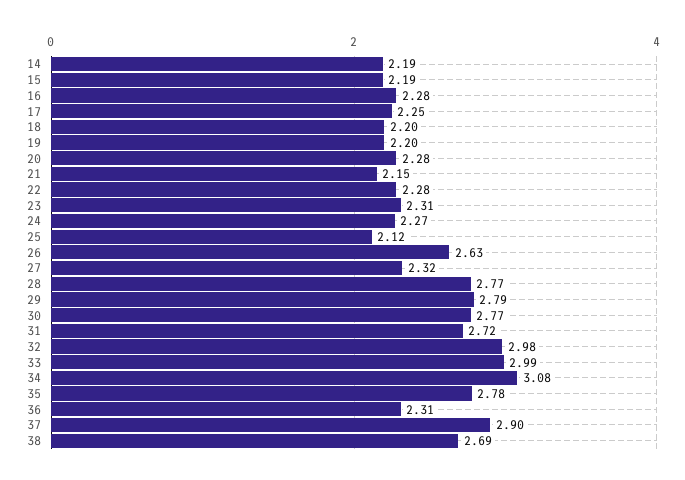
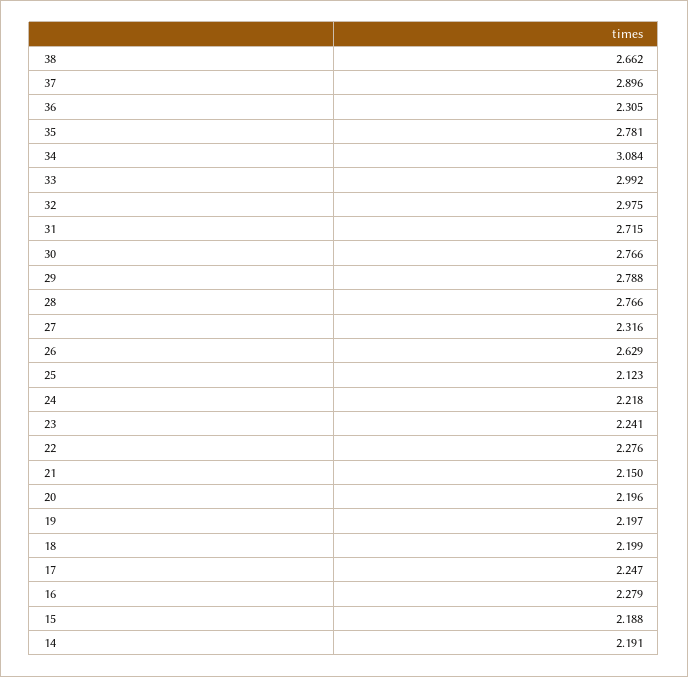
  {
    "14": 2.191,
    "15": 2.188,
    "16": 2.279,
    "17": 2.247,
    "18": 2.199,
    "19": 2.197,
-   "20": 2.28,
+   "20": 2.196,
    "21": 2.15,
    "22": 2.276,
-   "23": 2.31,
+   "23": 2.241,
-   "24": 2.27,
+   "24": 2.218,
    "25": 2.123,
    "26": 2.629,
    "27": 2.316,
    "28": 2.766,
    "29": 2.788,
    "30": 2.766,
    "31": 2.715,
    "32": 2.975,
    "33": 2.992,
    "34": 3.084,
    "35": 2.781,
    "36": 2.305,
    "37": 2.896,
-   "38": 2.69
+   "38": 2.662
  }

